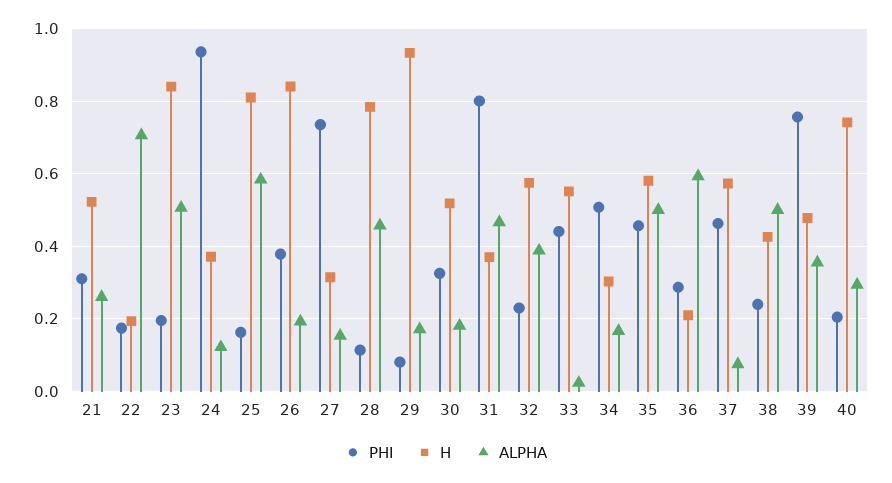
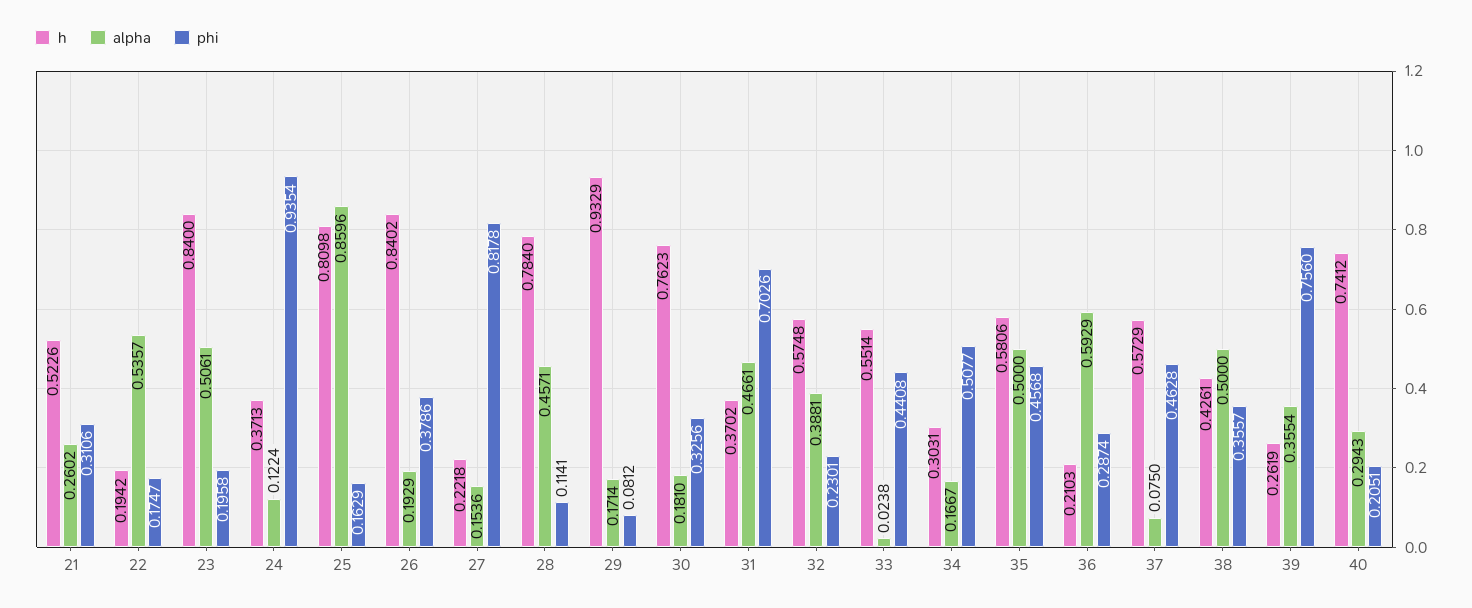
  {
    "PHI": {
      "21": 0.3106,
      "22": 0.1747,
      "23": 0.1958,
      "24": 0.9354,
      "25": 0.1629,
      "26": 0.3786,
-     "27": 0.74,
+     "27": 0.8178,
      "28": 0.1141,
      "29": 0.0812,
      "30": 0.3256,
-     "31": 0.8,
+     "31": 0.7026,
      "32": 0.2301,
      "33": 0.4408,
      "34": 0.5077,
      "35": 0.4568,
      "36": 0.2874,
      "37": 0.4628,
-     "38": 0.24,
+     "38": 0.3557,
      "39": 0.756,
      "40": 0.2051
    },
    "H": {
      "21": 0.5226,
      "22": 0.1942,
      "23": 0.84,
      "24": 0.3713,
      "25": 0.8098,
      "26": 0.8402,
-     "27": 0.32,
+     "27": 0.2218,
      "28": 0.784,
      "29": 0.9329,
-     "30": 0.52,
+     "30": 0.7623,
      "31": 0.3702,
      "32": 0.5748,
      "33": 0.5514,
      "34": 0.3031,
      "35": 0.5806,
      "36": 0.2103,
      "37": 0.5729,
      "38": 0.4261,
-     "39": 0.48,
+     "39": 0.2619,
      "40": 0.7412
    },
    "ALPHA": {
      "21": 0.2602,
-     "22": 0.7,
+     "22": 0.5357,
      "23": 0.5061,
      "24": 0.1224,
-     "25": 0.58,
+     "25": 0.8596,
      "26": 0.1929,
      "27": 0.1536,
      "28": 0.4571,
      "29": 0.1714,
      "30": 0.181,
      "31": 0.4661,
      "32": 0.3881,
      "33": 0.0238,
      "34": 0.1667,
      "35": 0.5,
      "36": 0.5929,
      "37": 0.075,
      "38": 0.5,
      "39": 0.3554,
      "40": 0.2943
    }
  }

